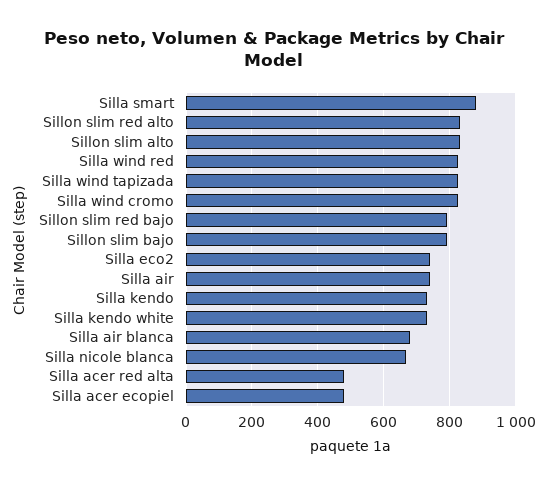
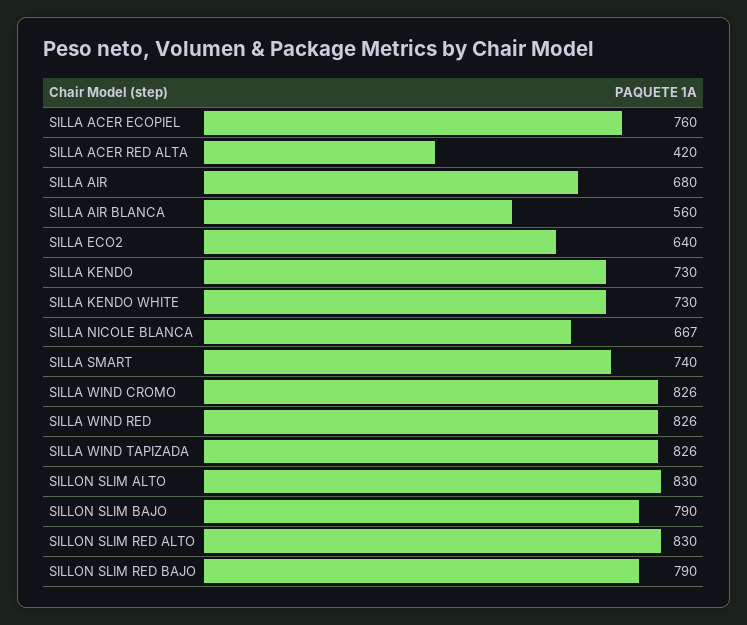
  {
-   "Silla smart": 880,
+   "Silla smart": 740,
    "Sillon slim red alto": 830,
    "Sillon slim alto": 830,
    "Silla wind red": 826,
    "Silla wind tapizada": 826,
    "Silla wind cromo": 826,
    "Sillon slim red bajo": 790,
    "Sillon slim bajo": 790,
-   "Silla eco2": 740,
+   "Silla eco2": 640,
-   "Silla air": 740,
+   "Silla air": 680,
    "Silla kendo": 730,
    "Silla kendo white": 730,
-   "Silla air blanca": 680,
+   "Silla air blanca": 560,
    "Silla nicole blanca": 667,
-   "Silla acer red alta": 480,
+   "Silla acer red alta": 420,
-   "Silla acer ecopiel": 480
+   "Silla acer ecopiel": 760
  }

